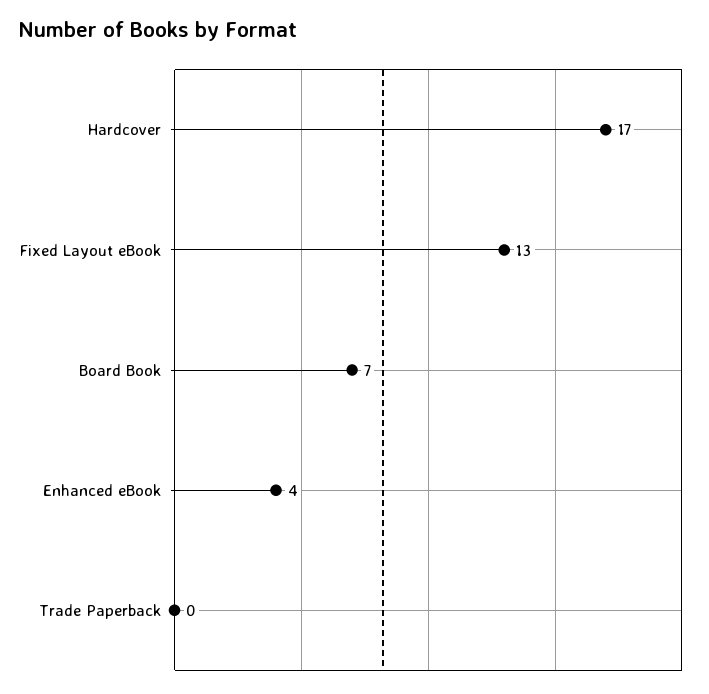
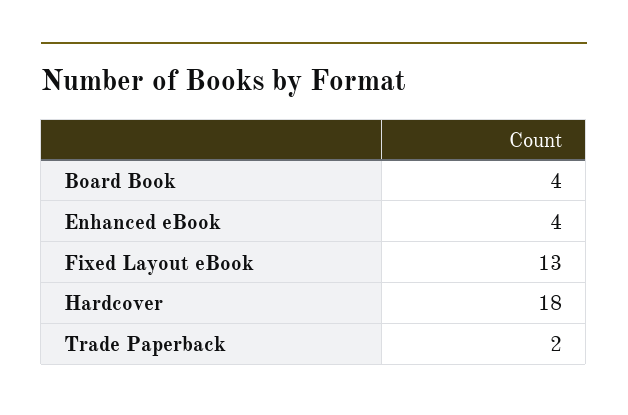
  {
-   "Hardcover": 17,
+   "Hardcover": 18,
    "Fixed Layout eBook": 13,
-   "Board Book": 7,
+   "Board Book": 4,
    "Enhanced eBook": 4,
-   "Trade Paperback": 0
+   "Trade Paperback": 2
  }

